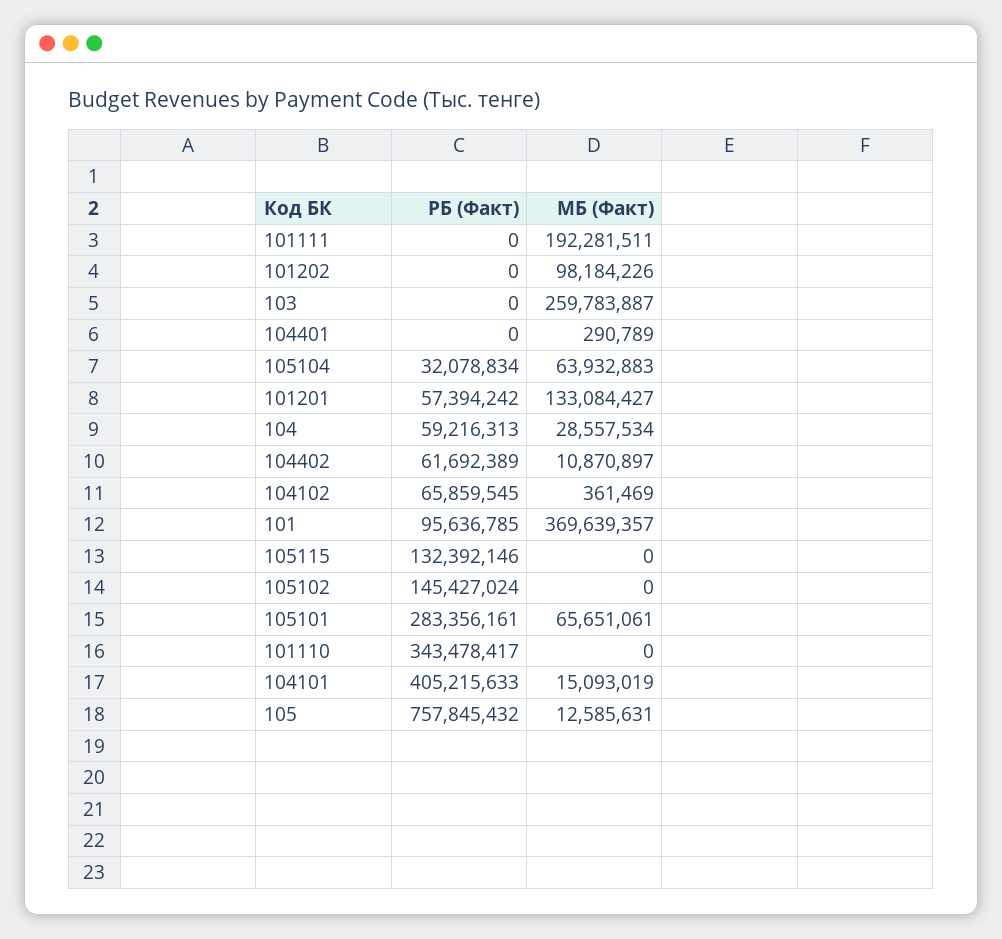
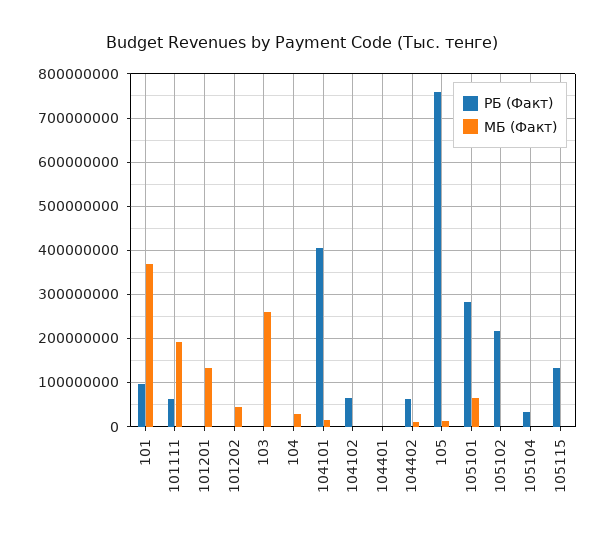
  {
    "РБ (Факт)": {
-     "101111": 0,
+     "101111": 60000000,
      "101202": 0,
      "103": 0,
      "104401": 0,
      "105104": 32078834,
-     "101201": 57394242,
+     "101201": 0,
-     "104": 59216313,
+     "104": 0,
      "104402": 61692389,
      "104102": 65859545,
      "101": 95636785,
      "105115": 132392146,
-     "105102": 145427024,
+     "105102": 220000000,
      "105101": 283356161,
-     "101110": 343478417,
      "104101": 405215633,
      "105": 757845432
    },
    "МБ (Факт)": {
      "101111": 192281511,
-     "101202": 98184226,
+     "101202": 40000000,
      "103": 259783887,
      "104401": 290789,
-     "105104": 63932883,
+     "105104": 0,
      "101201": 133084427,
      "104": 28557534,
      "104402": 10870897,
      "104102": 361469,
      "101": 369639357,
      "105115": 0,
      "105102": 0,
      "105101": 65651061,
-     "101110": 0,
      "104101": 15093019,
      "105": 12585631
    }
  }

